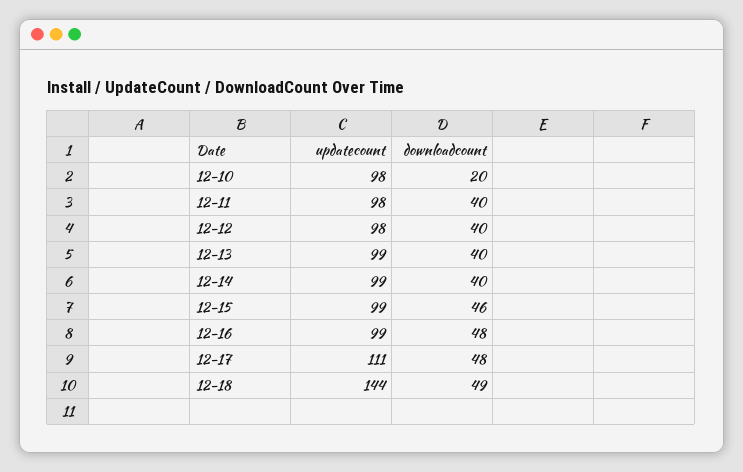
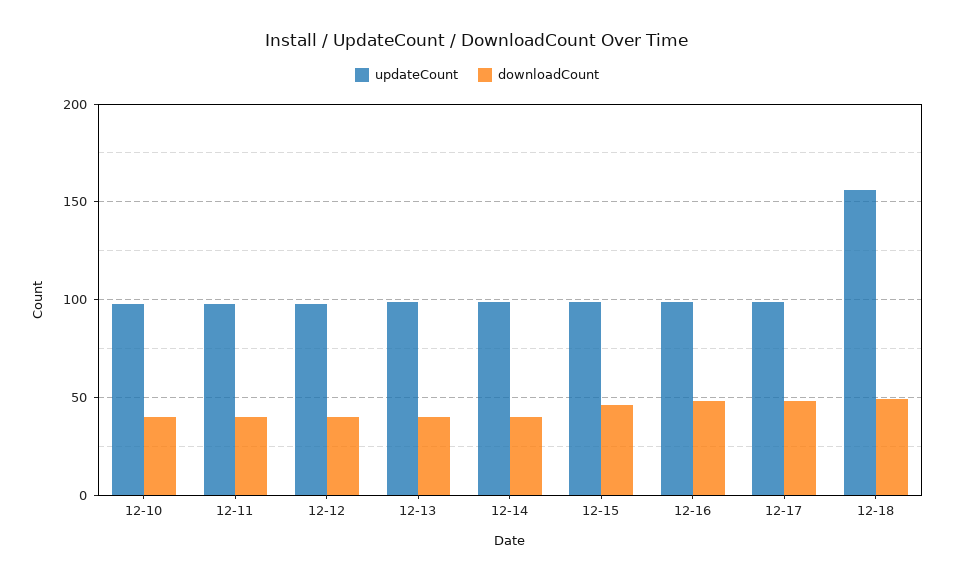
  {
    "updatecount": {
      "12-10": 98,
      "12-11": 98,
      "12-12": 98,
      "12-13": 99,
      "12-14": 99,
      "12-15": 99,
      "12-16": 99,
-     "12-17": 111,
+     "12-17": 100,
-     "12-18": 144
+     "12-18": 155
    },
    "downloadcount": {
-     "12-10": 20,
+     "12-10": 40,
      "12-11": 40,
      "12-12": 40,
      "12-13": 40,
      "12-14": 40,
      "12-15": 46,
      "12-16": 48,
      "12-17": 48,
      "12-18": 49
    }
  }

